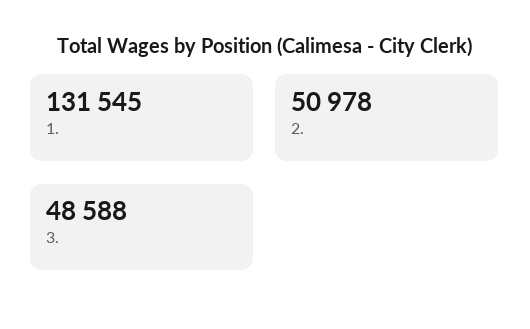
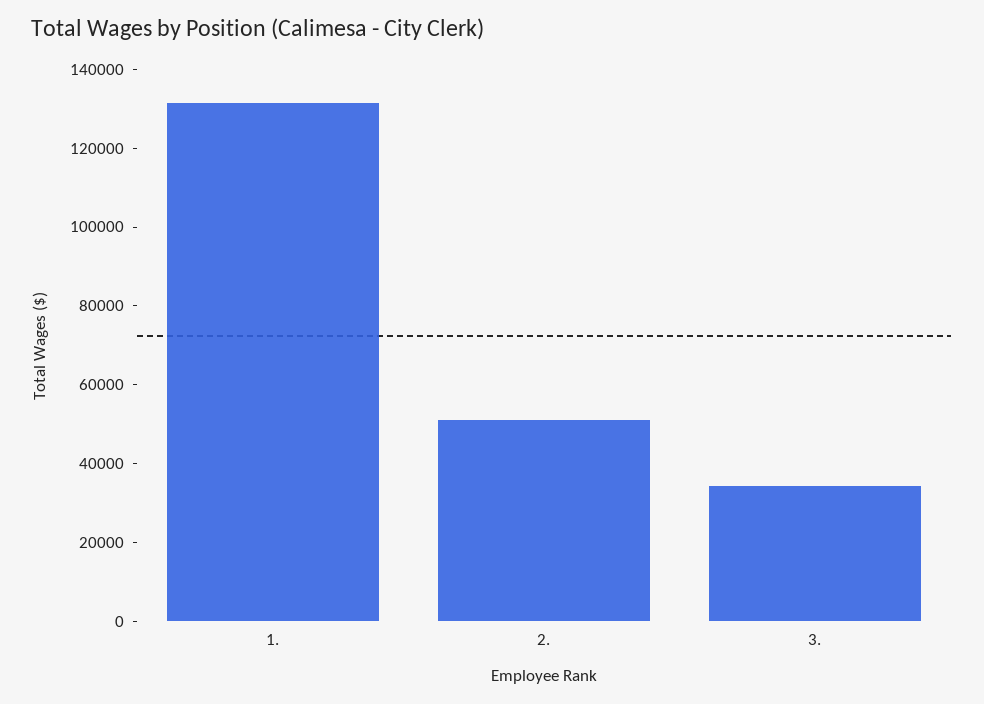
  {
    "1.": 131545,
    "2.": 50978,
-   "3.": 48588
+   "3.": 35000
  }

